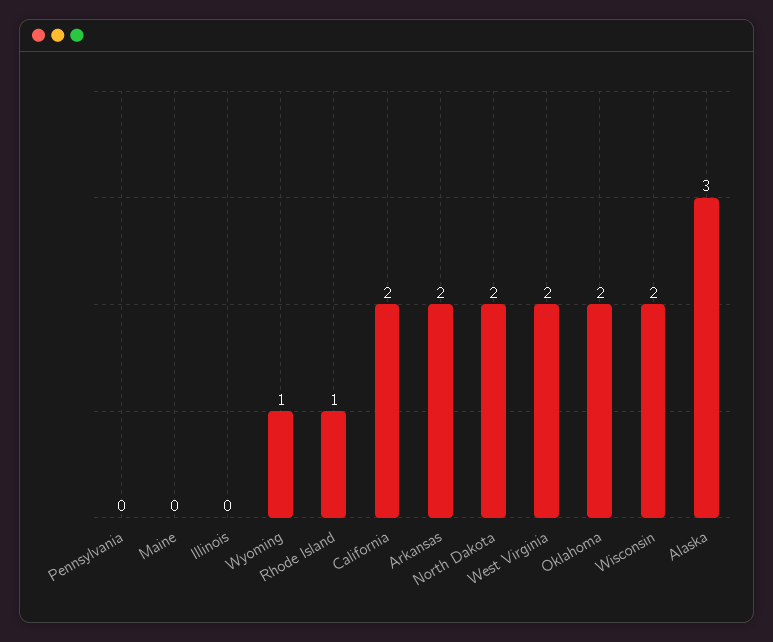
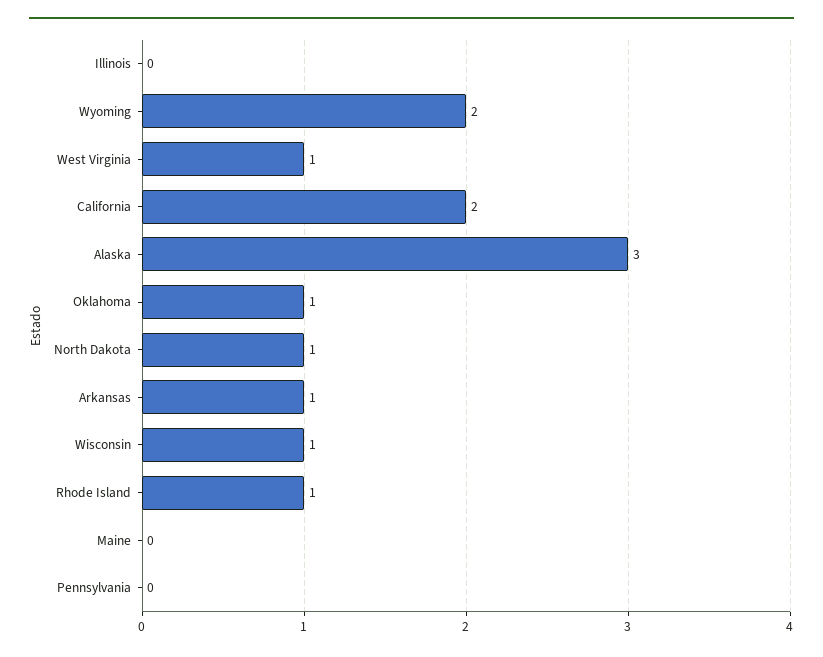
  {
    "Pennsylvania": 0,
    "Maine": 0,
    "Illinois": 0,
-   "Wyoming": 1,
+   "Wyoming": 2,
    "Rhode Island": 1,
    "California": 2,
-   "Arkansas": 2,
+   "Arkansas": 1,
-   "North Dakota": 2,
+   "North Dakota": 1,
-   "West Virginia": 2,
+   "West Virginia": 1,
-   "Oklahoma": 2,
+   "Oklahoma": 1,
-   "Wisconsin": 2,
+   "Wisconsin": 1,
    "Alaska": 3
  }

